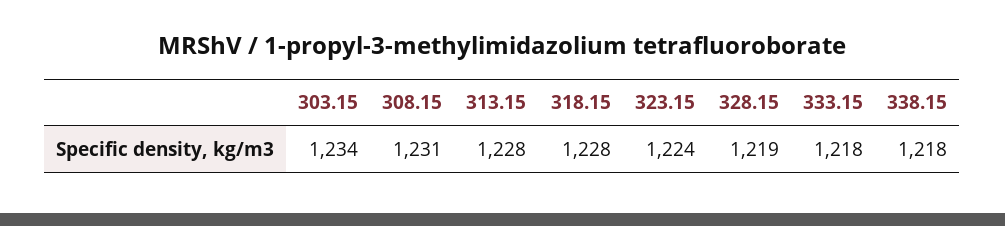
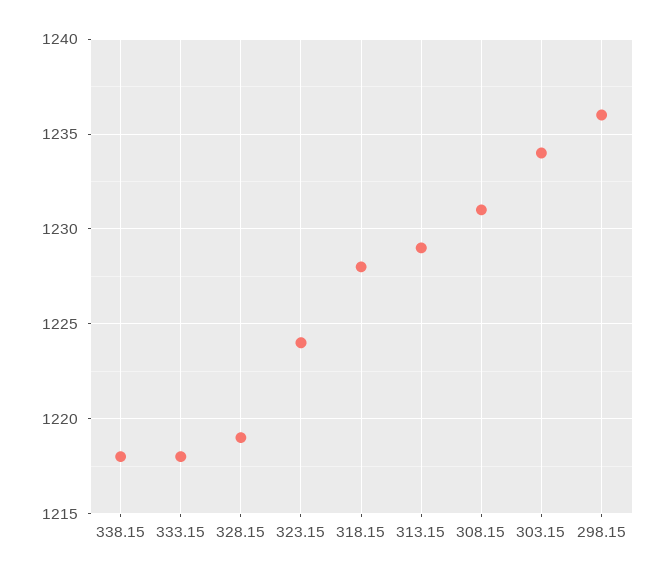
  {
    "303.15": 1234,
    "308.15": 1231,
-   "313.15": 1228,
+   "313.15": 1229,
    "318.15": 1228,
    "323.15": 1224,
    "328.15": 1219,
    "333.15": 1218,
-   "338.15": 1218
+   "338.15": 1218,
+   "298.15": 1236
  }

